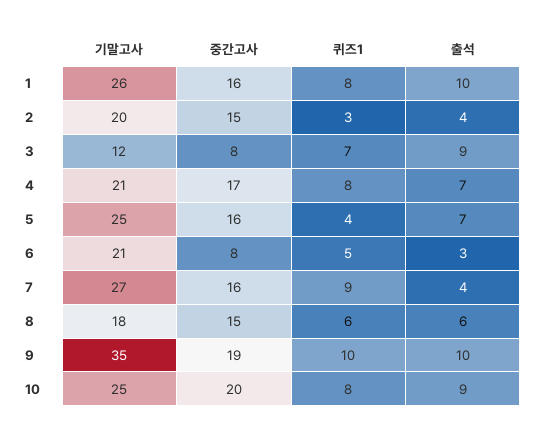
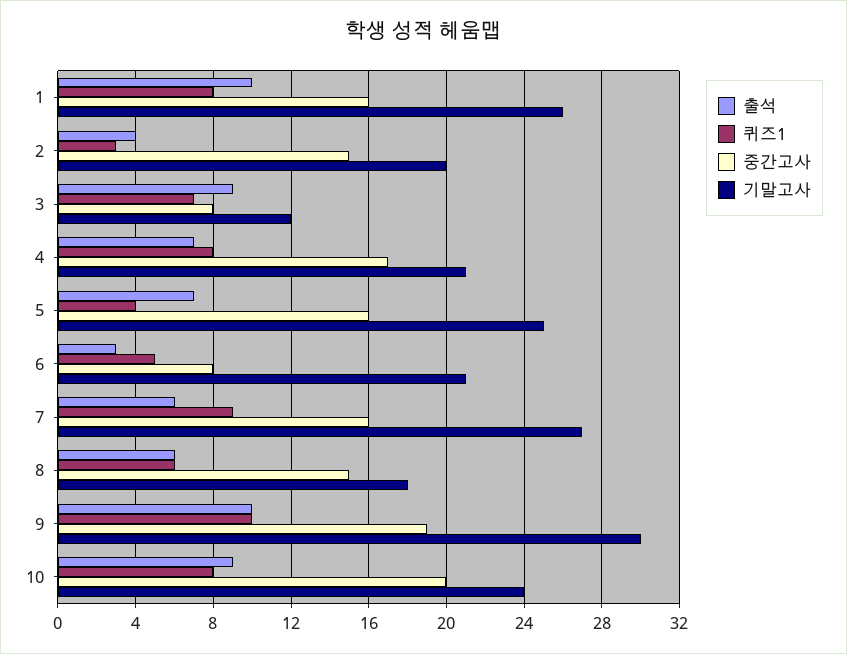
  {
    "기말고사": {
      "1": 26,
      "2": 20,
      "3": 12,
      "4": 21,
      "5": 25,
      "6": 21,
      "7": 27,
      "8": 18,
-     "9": 35,
+     "9": 30,
-     "10": 25
+     "10": 24
    },
    "중간고사": {
      "1": 16,
      "2": 15,
      "3": 8,
      "4": 17,
      "5": 16,
      "6": 8,
      "7": 16,
      "8": 15,
      "9": 19,
      "10": 20
    },
    "퀴즈1": {
      "1": 8,
      "2": 3,
      "3": 7,
      "4": 8,
      "5": 4,
      "6": 5,
      "7": 9,
      "8": 6,
      "9": 10,
      "10": 8
    },
    "출석": {
      "1": 10,
      "2": 4,
      "3": 9,
      "4": 7,
      "5": 7,
      "6": 3,
-     "7": 4,
+     "7": 6,
      "8": 6,
      "9": 10,
      "10": 9
    }
  }

